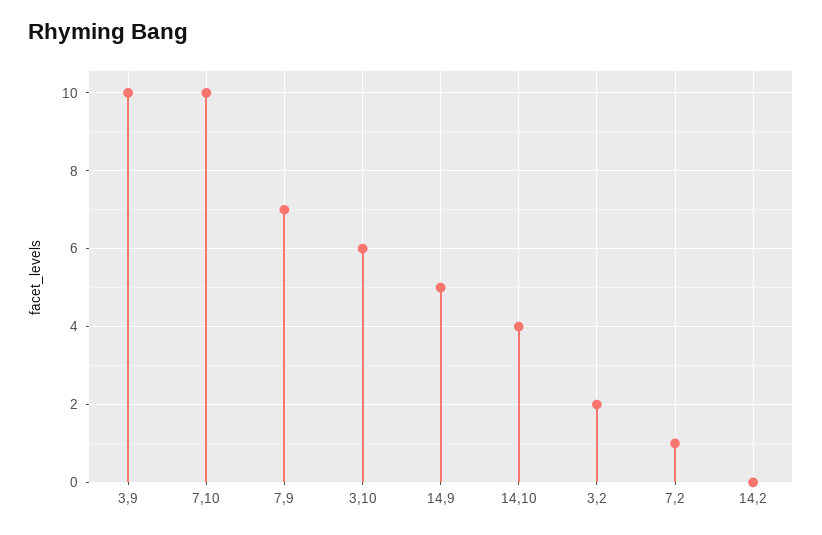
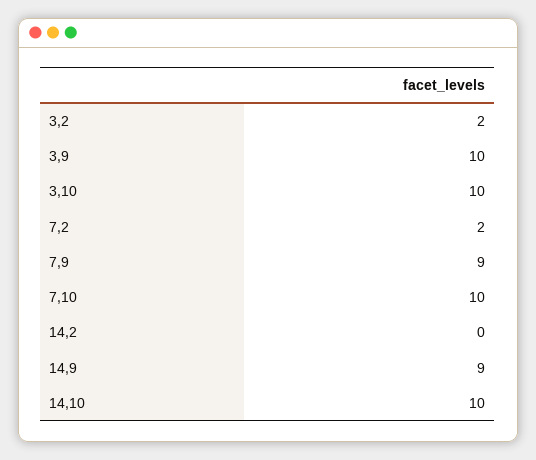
  {
    "3,9": 10,
    "7,10": 10,
-   "7,9": 7,
+   "7,9": 9,
-   "3,10": 6,
+   "3,10": 10,
-   "14,9": 5,
+   "14,9": 9,
-   "14,10": 4,
+   "14,10": 10,
    "3,2": 2,
-   "7,2": 1,
+   "7,2": 2,
    "14,2": 0
  }

